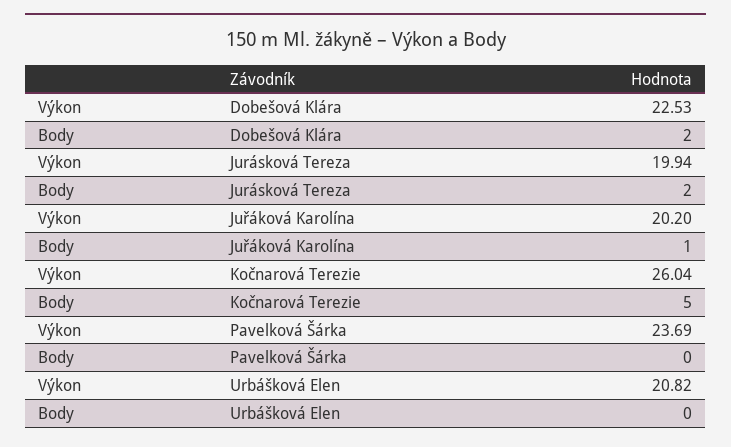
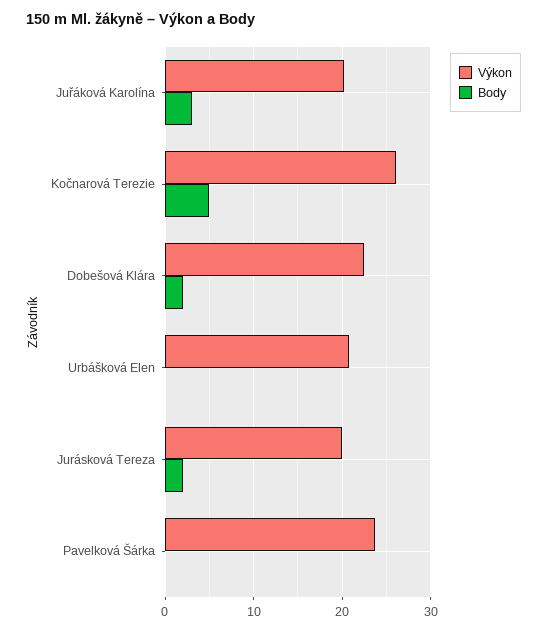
  {
    "Výkon": {
      "Dobešová Klára": 22.53,
      "Jurásková Tereza": 19.94,
      "Juřáková Karolína": 20.2,
      "Kočnarová Terezie": 26.04,
      "Pavelková Šárka": 23.69,
      "Urbášková Elen": 20.82
    },
    "Body": {
      "Dobešová Klára": 2,
      "Jurásková Tereza": 2,
-     "Juřáková Karolína": 1,
+     "Juřáková Karolína": 3,
      "Kočnarová Terezie": 5,
      "Pavelková Šárka": 0,
      "Urbášková Elen": 0
    }
  }

